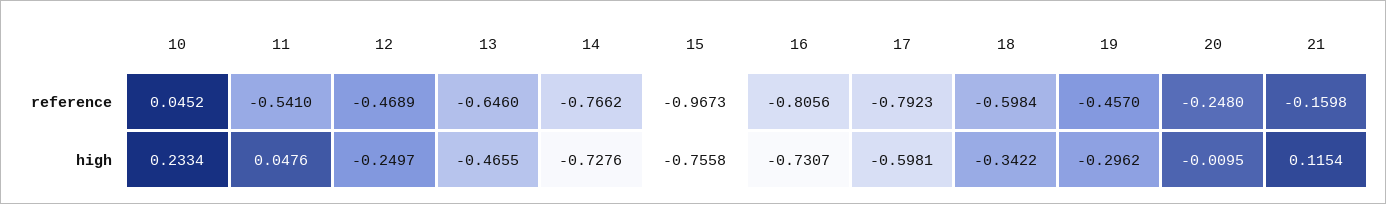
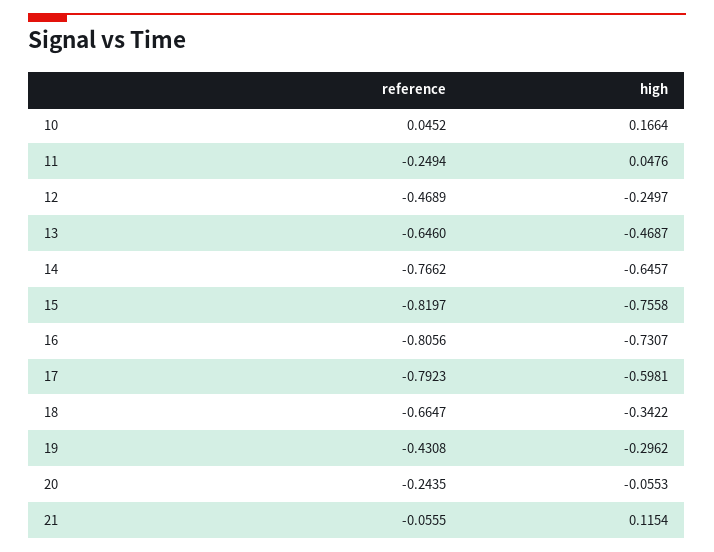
  {
    "10": {
      "reference": 0.0452,
-     "high": 0.2334
+     "high": 0.1664
    },
    "11": {
-     "reference": -0.541,
+     "reference": -0.2494,
      "high": 0.0476
    },
    "12": {
      "reference": -0.4689,
      "high": -0.2497
    },
    "13": {
      "reference": -0.646,
-     "high": -0.4655
+     "high": -0.4687
    },
    "14": {
      "reference": -0.7662,
-     "high": -0.7276
+     "high": -0.6457
    },
    "15": {
-     "reference": -0.9673,
+     "reference": -0.8197,
      "high": -0.7558
    },
    "16": {
      "reference": -0.8056,
      "high": -0.7307
    },
    "17": {
      "reference": -0.7923,
      "high": -0.5981
    },
    "18": {
-     "reference": -0.5984,
+     "reference": -0.6647,
      "high": -0.3422
    },
    "19": {
-     "reference": -0.457,
+     "reference": -0.4308,
      "high": -0.2962
    },
    "20": {
-     "reference": -0.248,
+     "reference": -0.2435,
-     "high": -0.0095
+     "high": -0.0553
    },
    "21": {
-     "reference": -0.1598,
+     "reference": -0.0555,
      "high": 0.1154
    }
  }

